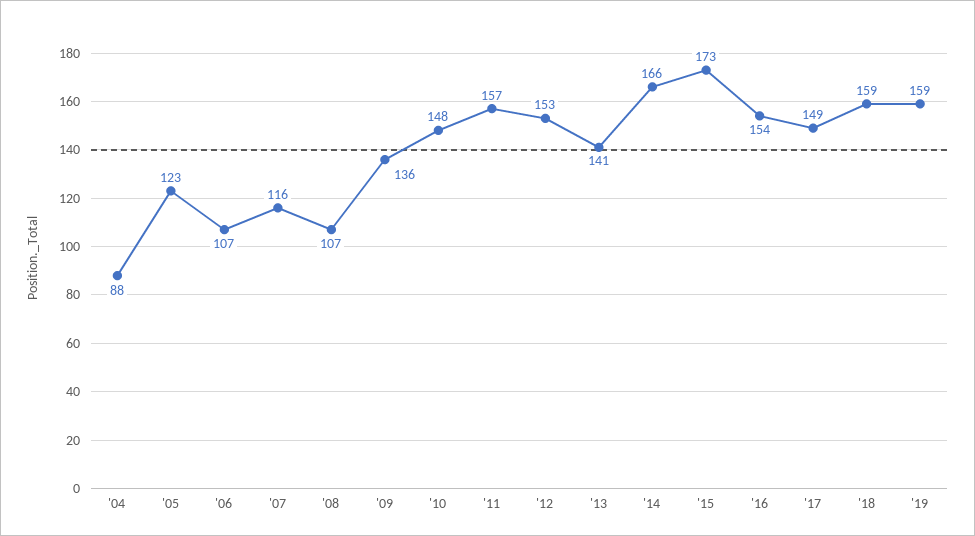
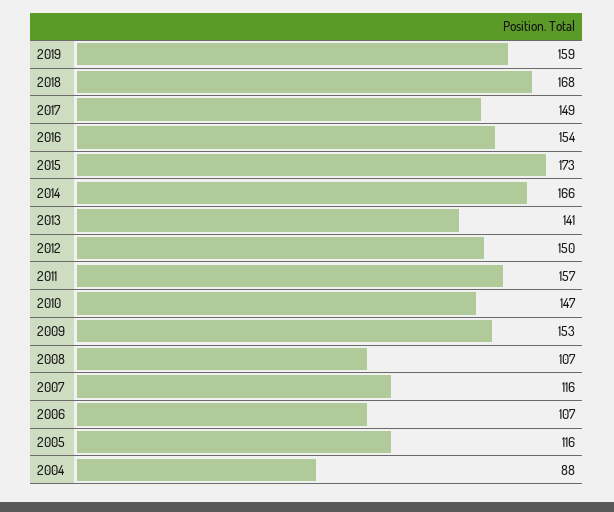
  {
    "'04": 88,
-   "'05": 123,
+   "'05": 116,
    "'06": 107,
    "'07": 116,
    "'08": 107,
-   "'09": 136,
+   "'09": 153,
-   "'10": 148,
+   "'10": 147,
    "'11": 157,
-   "'12": 153,
+   "'12": 150,
    "'13": 141,
    "'14": 166,
    "'15": 173,
    "'16": 154,
    "'17": 149,
-   "'18": 159,
+   "'18": 168,
    "'19": 159
  }

